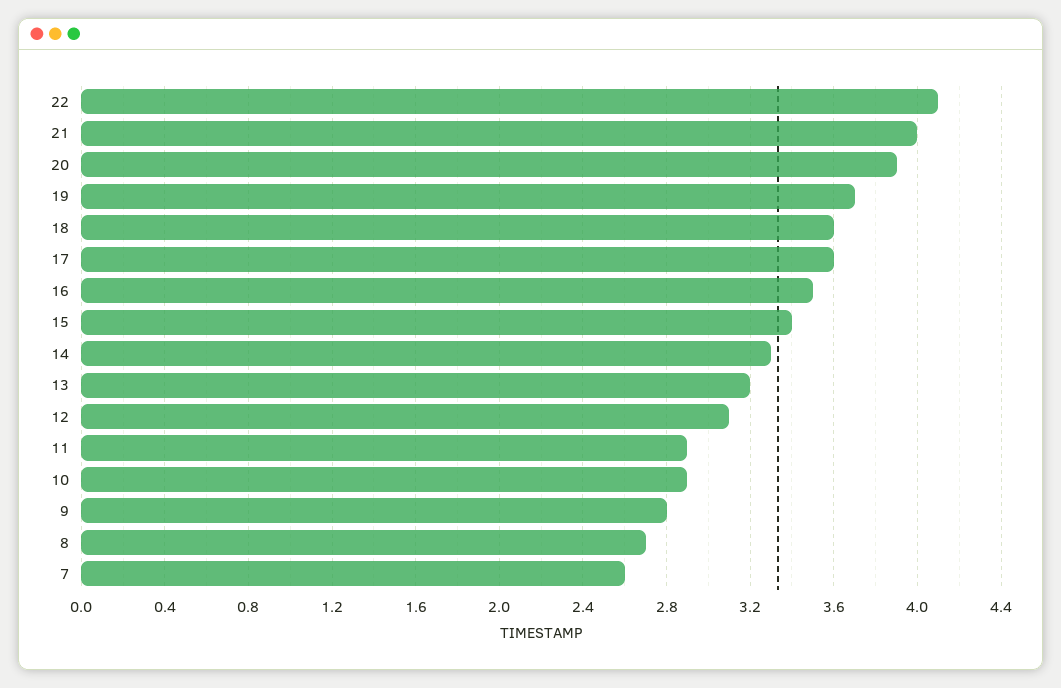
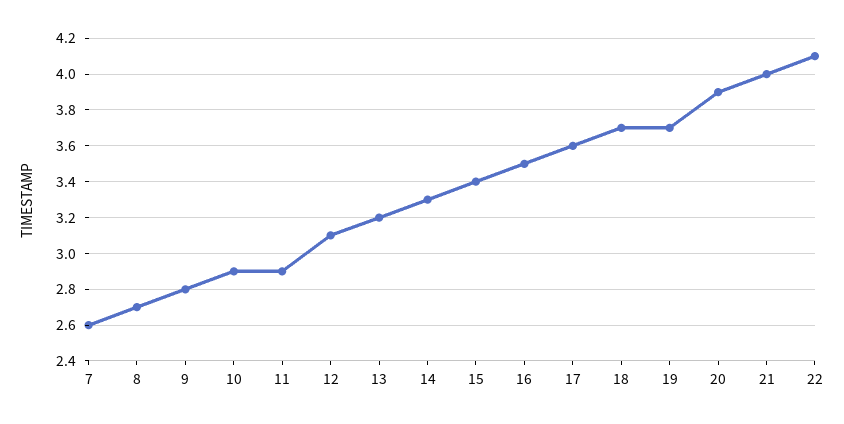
  {
    "22": 4.1,
    "21": 4,
    "20": 3.9,
    "19": 3.7,
-   "18": 3.6,
+   "18": 3.7,
    "17": 3.6,
    "16": 3.5,
    "15": 3.4,
    "14": 3.3,
    "13": 3.2,
    "12": 3.1,
    "11": 2.9,
    "10": 2.9,
    "9": 2.8,
    "8": 2.7,
    "7": 2.6
  }

